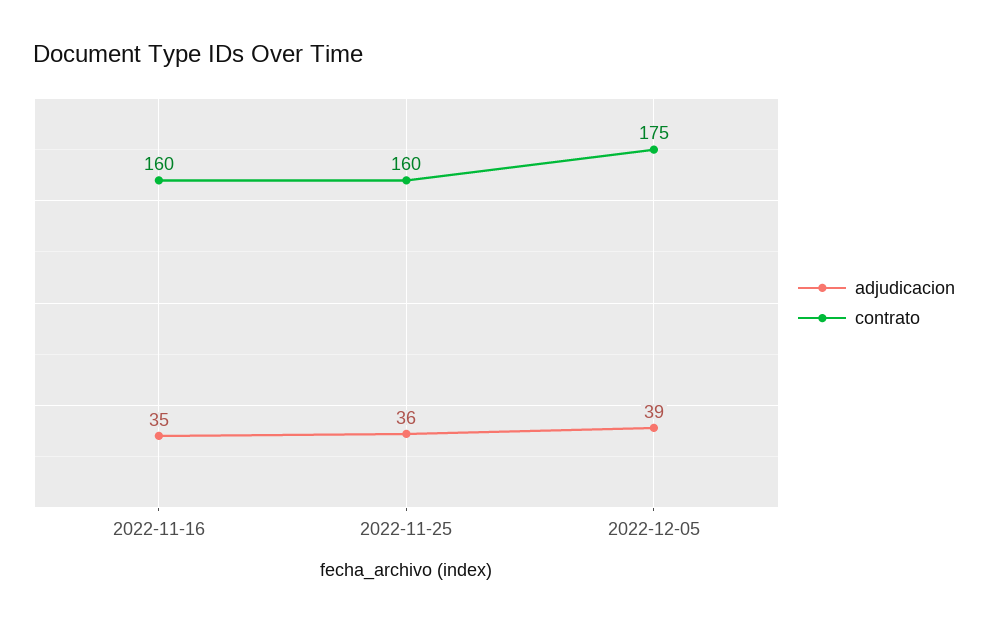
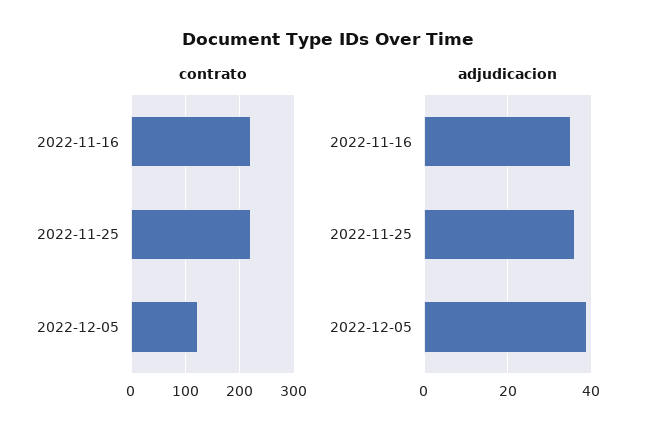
  {
    "adjudicacion": {
      "2022-11-16": 35,
      "2022-11-25": 36,
      "2022-12-05": 39
    },
    "contrato": {
-     "2022-11-16": 160,
+     "2022-11-16": 220,
-     "2022-11-25": 160,
+     "2022-11-25": 220,
-     "2022-12-05": 175
+     "2022-12-05": 120
    }
  }

